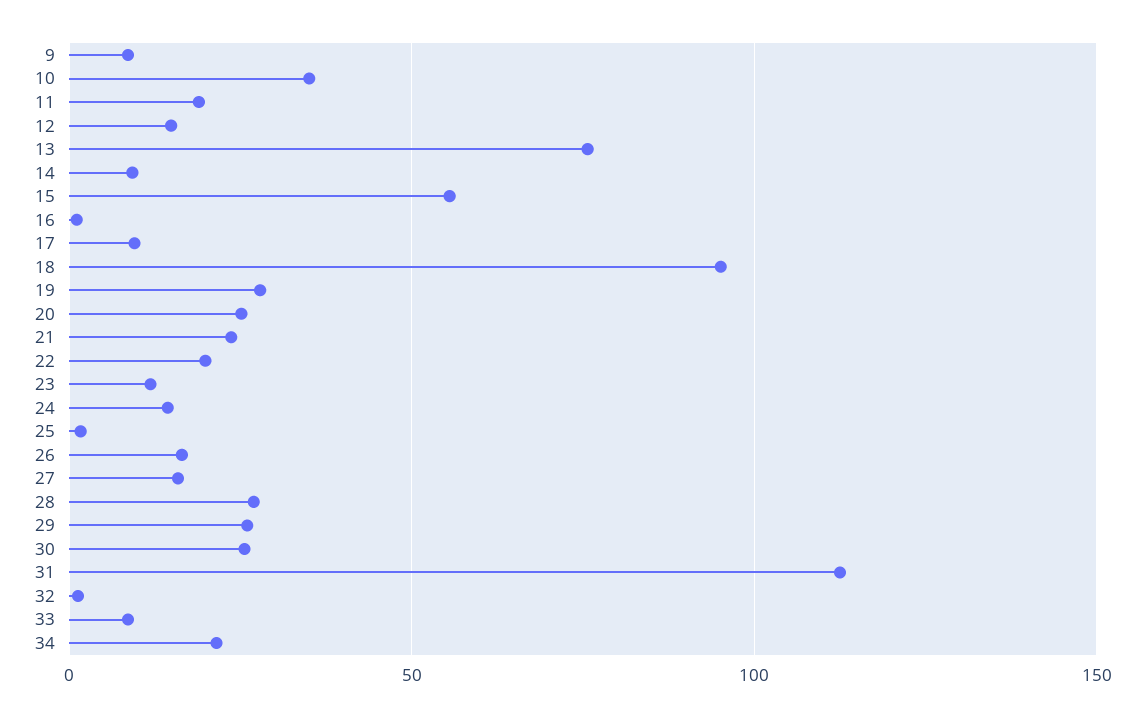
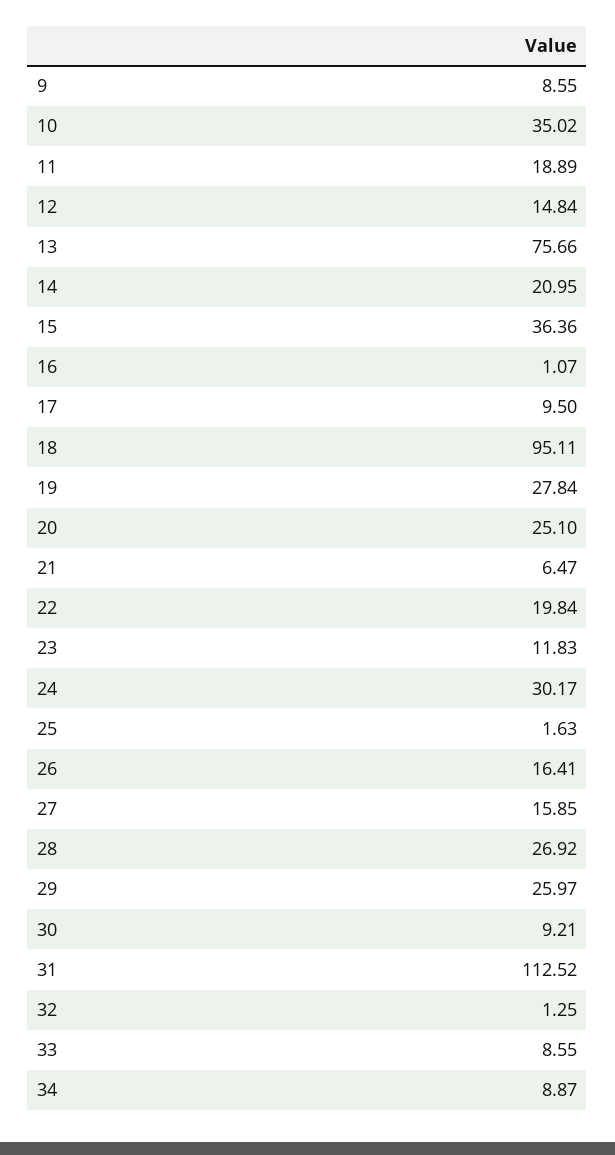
  {
    "9": 8.55,
    "10": 35.02,
    "11": 18.89,
    "12": 14.84,
    "13": 75.66,
-   "14": 10,
+   "14": 20.95,
-   "15": 55,
+   "15": 36.36,
    "16": 1.07,
    "17": 9.5,
    "18": 95.11,
    "19": 27.84,
    "20": 25.1,
-   "21": 25,
+   "21": 6.47,
    "22": 19.84,
    "23": 11.83,
-   "24": 15,
+   "24": 30.17,
    "25": 1.63,
    "26": 16.41,
    "27": 15.85,
    "28": 26.92,
    "29": 25.97,
-   "30": 25,
+   "30": 9.21,
    "31": 112.52,
    "32": 1.25,
    "33": 8.55,
-   "34": 20
+   "34": 8.87
  }

